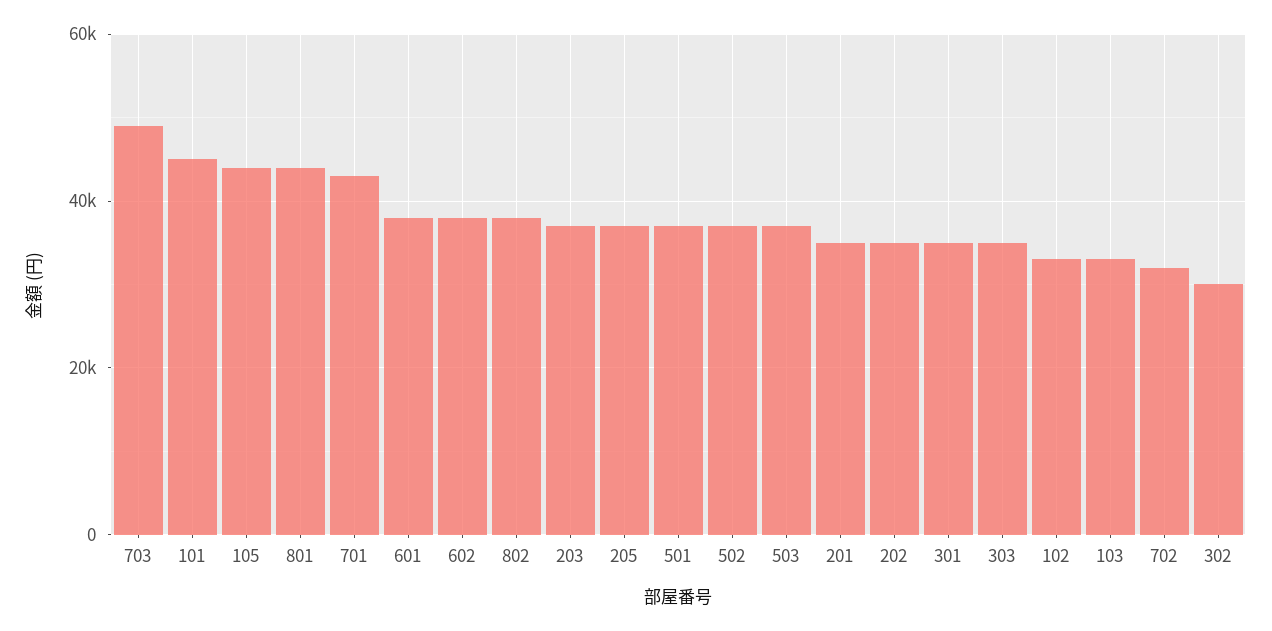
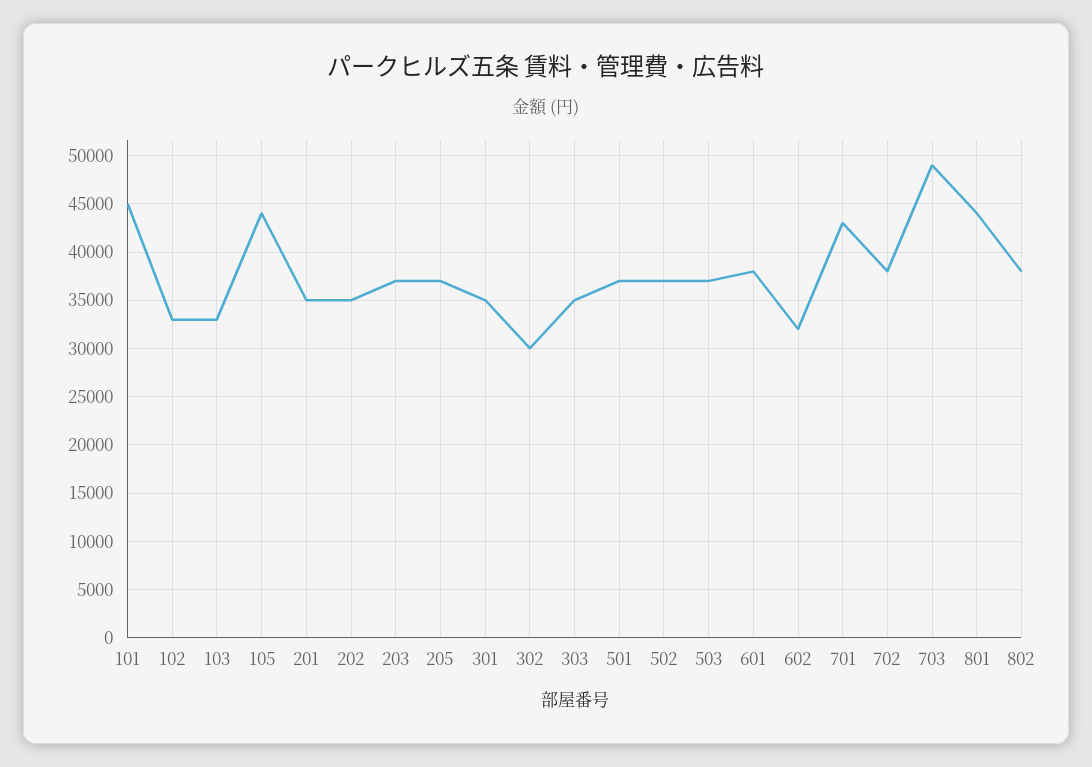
  {
    "703": 49000,
    "101": 45000,
    "105": 44000,
    "801": 44000,
    "701": 43000,
    "601": 38000,
-   "602": 38000,
+   "602": 32000,
    "802": 38000,
    "203": 37000,
    "205": 37000,
    "501": 37000,
    "502": 37000,
    "503": 37000,
    "201": 35000,
    "202": 35000,
    "301": 35000,
    "303": 35000,
    "102": 33000,
    "103": 33000,
-   "702": 32000,
+   "702": 38000,
    "302": 30000
  }

